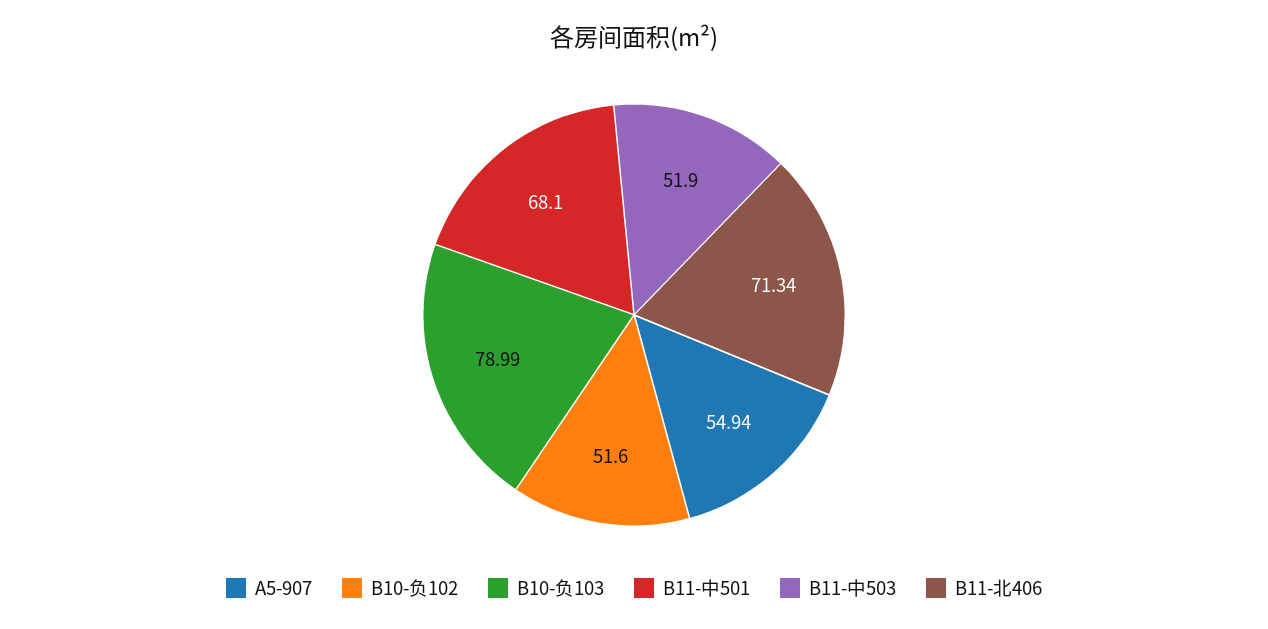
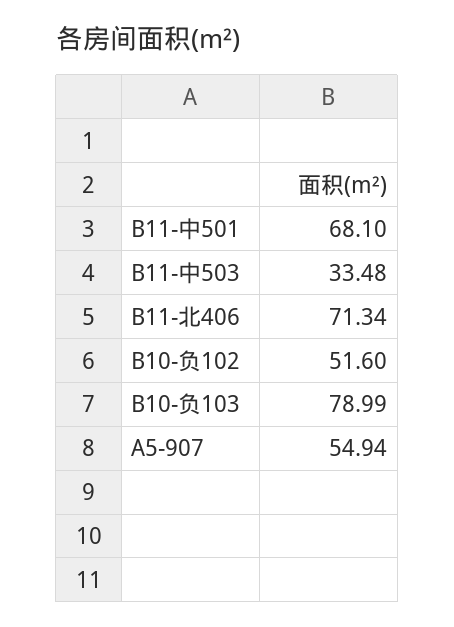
  {
    "A5-907": 54.94,
    "B10-负102": 51.6,
    "B10-负103": 78.99,
    "B11-中501": 68.1,
-   "B11-中503": 51.9,
+   "B11-中503": 33.48,
    "B11-北406": 71.34
  }

